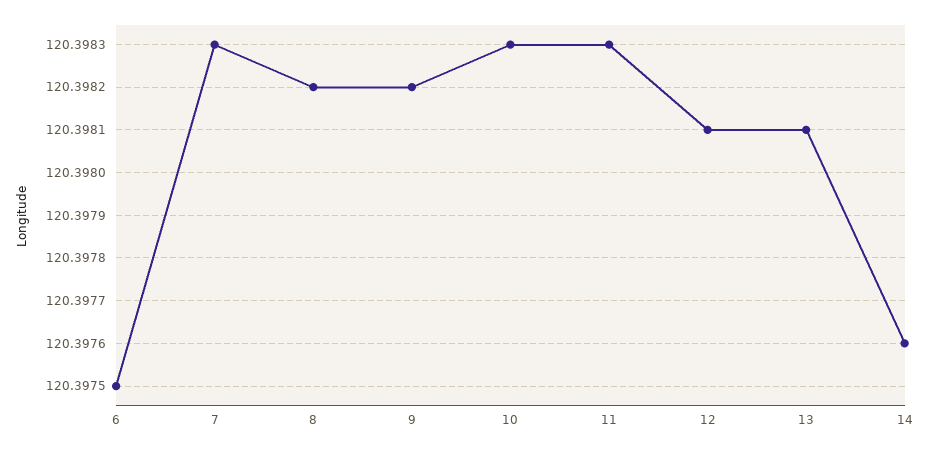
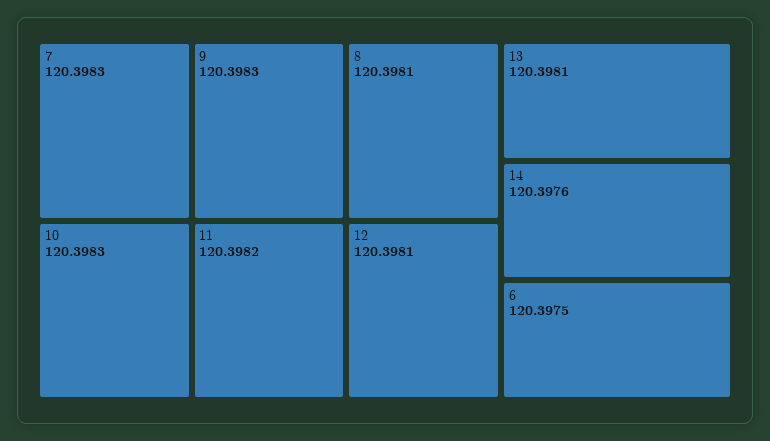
  {
    "6": 120.3975,
    "7": 120.3983,
-   "8": 120.3982,
+   "8": 120.3981,
-   "9": 120.3982,
+   "9": 120.3983,
    "10": 120.3983,
-   "11": 120.3983,
+   "11": 120.3982,
    "12": 120.3981,
    "13": 120.3981,
    "14": 120.3976
  }

